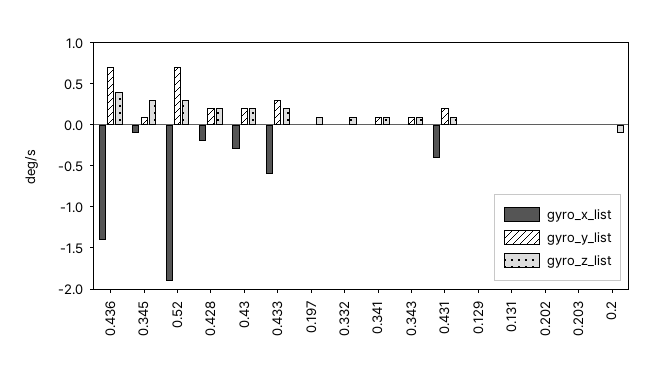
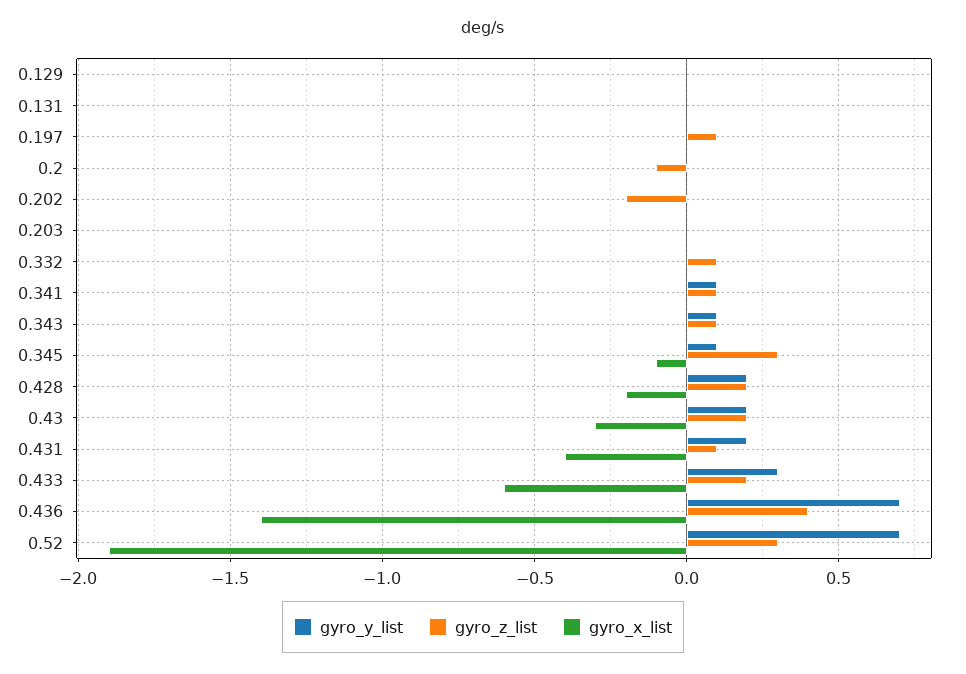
  {
    "gyro_x_list": {
      "0.436": -1.4,
      "0.345": -0.1,
      "0.52": -1.9,
      "0.428": -0.2,
      "0.43": -0.3,
      "0.433": -0.6,
      "0.197": 0,
      "0.332": 0,
      "0.341": 0,
      "0.343": 0,
      "0.431": -0.4,
      "0.129": 0,
      "0.131": 0,
      "0.202": 0,
      "0.203": 0,
      "0.2": 0
    },
    "gyro_y_list": {
      "0.436": 0.7,
      "0.345": 0.1,
      "0.52": 0.7,
      "0.428": 0.2,
      "0.43": 0.2,
      "0.433": 0.3,
      "0.197": 0,
      "0.332": 0,
      "0.341": 0.1,
      "0.343": 0.1,
      "0.431": 0.2,
      "0.129": 0,
      "0.131": 0,
      "0.202": 0,
      "0.203": 0,
      "0.2": 0
    },
    "gyro_z_list": {
      "0.436": 0.4,
      "0.345": 0.3,
      "0.52": 0.3,
      "0.428": 0.2,
      "0.43": 0.2,
      "0.433": 0.2,
      "0.197": 0.1,
      "0.332": 0.1,
      "0.341": 0.1,
      "0.343": 0.1,
      "0.431": 0.1,
      "0.129": 0,
      "0.131": 0,
-     "0.202": 0,
+     "0.202": -0.2,
      "0.203": 0,
      "0.2": -0.1
    }
  }

